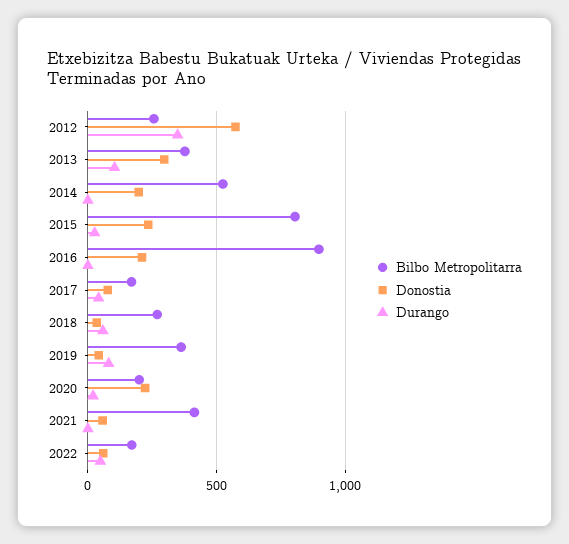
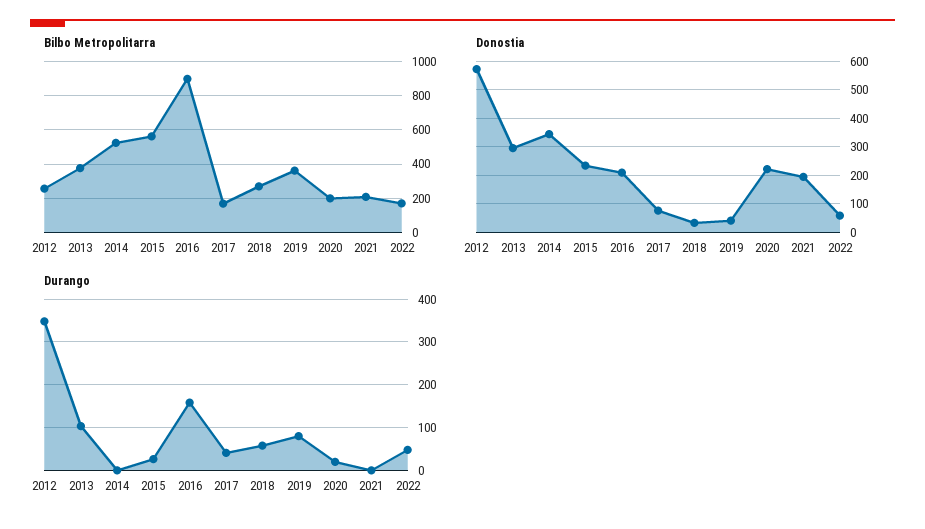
  {
    "Bilbo Metropolitarra": {
      "2012": 250,
      "2013": 400,
      "2014": 500,
-     "2015": 800,
+     "2015": 550,
      "2016": 900,
      "2017": 150,
      "2018": 250,
      "2019": 350,
      "2020": 200,
-     "2021": 400,
+     "2021": 200,
      "2022": 150
    },
    "Donostia": {
      "2012": 575,
      "2013": 300,
-     "2014": 200,
+     "2014": 350,
      "2015": 225,
      "2016": 200,
      "2017": 75,
      "2018": 25,
      "2019": 50,
      "2020": 225,
-     "2021": 50,
+     "2021": 200,
      "2022": 50
    },
    "Durango": {
      "2012": 340,
      "2013": 100,
      "2014": 0,
      "2015": 20,
-     "2016": 0,
+     "2016": 160,
      "2017": 40,
      "2018": 60,
      "2019": 80,
      "2020": 20,
      "2021": 0,
      "2022": 40
    }
  }

